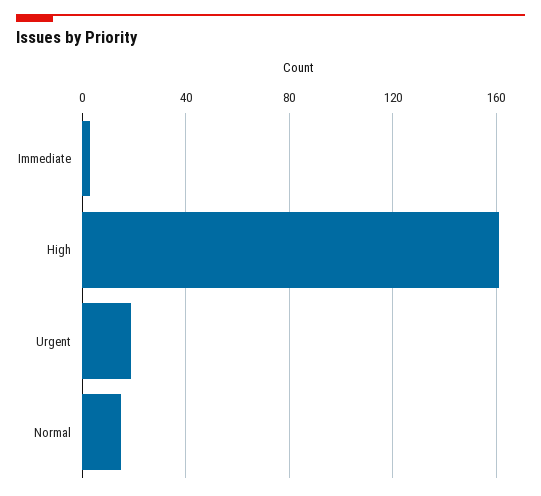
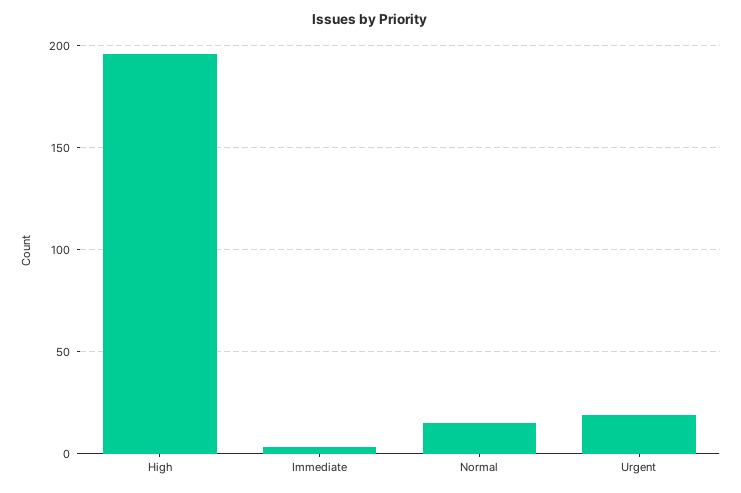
  {
    "Immediate": 5,
-   "High": 160,
+   "High": 195,
    "Urgent": 20,
    "Normal": 15
  }

